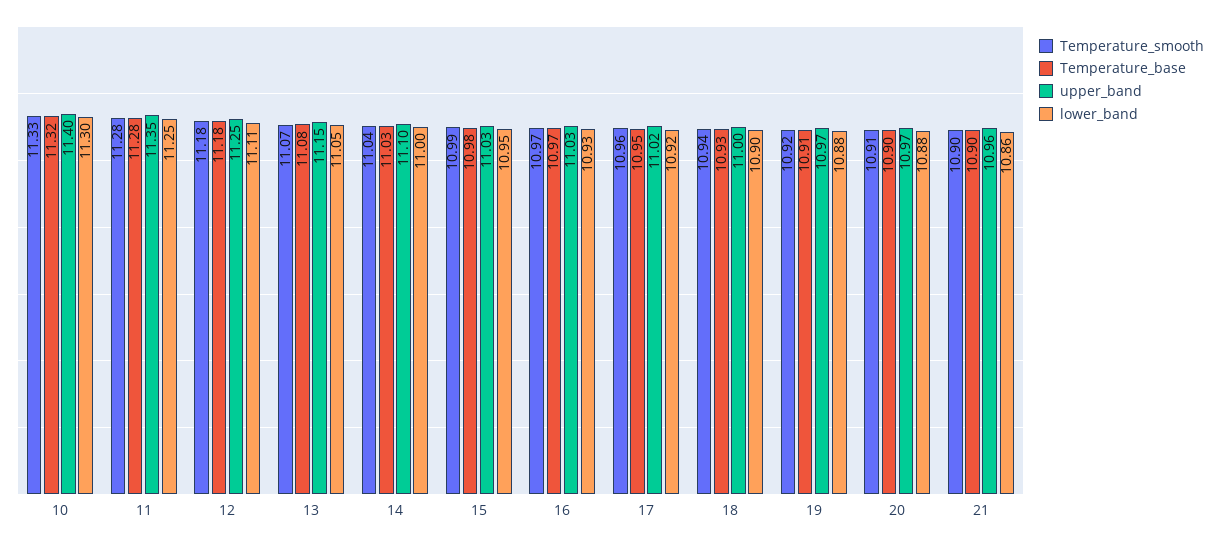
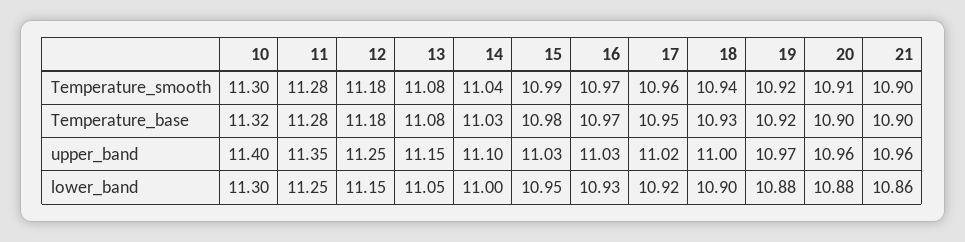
  {
    "Temperature_smooth": {
-     "10": 11.33,
+     "10": 11.3,
      "11": 11.28,
      "12": 11.18,
-     "13": 11.07,
+     "13": 11.08,
      "14": 11.04,
      "15": 10.99,
      "16": 10.97,
      "17": 10.96,
      "18": 10.94,
      "19": 10.92,
      "20": 10.91,
      "21": 10.9
    },
    "Temperature_base": {
      "10": 11.32,
      "11": 11.28,
      "12": 11.18,
      "13": 11.08,
      "14": 11.03,
      "15": 10.98,
      "16": 10.97,
      "17": 10.95,
      "18": 10.93,
-     "19": 10.91,
+     "19": 10.92,
      "20": 10.9,
      "21": 10.9
    },
    "upper_band": {
      "10": 11.4,
      "11": 11.35,
      "12": 11.25,
      "13": 11.15,
      "14": 11.1,
      "15": 11.03,
      "16": 11.03,
      "17": 11.02,
      "18": 11,
      "19": 10.97,
-     "20": 10.97,
+     "20": 10.96,
      "21": 10.96
    },
    "lower_band": {
      "10": 11.3,
      "11": 11.25,
-     "12": 11.11,
+     "12": 11.15,
      "13": 11.05,
      "14": 11,
      "15": 10.95,
      "16": 10.93,
      "17": 10.92,
      "18": 10.9,
      "19": 10.88,
      "20": 10.88,
      "21": 10.86
    }
  }

